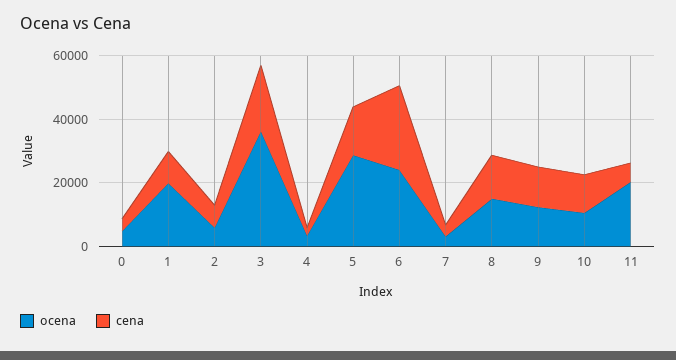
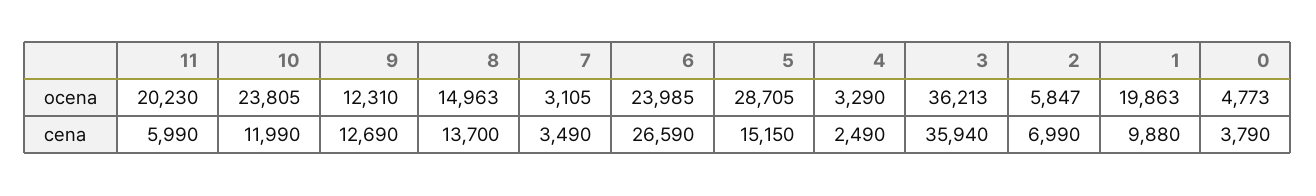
  {
    "ocena": {
      "0": 4773,
      "1": 19863,
      "2": 5847,
      "3": 36213,
      "4": 3290,
      "5": 28705,
      "6": 23985,
      "7": 3105,
      "8": 14963,
      "9": 12310,
-     "10": 10000,
+     "10": 23805,
      "11": 20230
    },
    "cena": {
      "0": 3790,
      "1": 9880,
      "2": 6990,
-     "3": 20000,
+     "3": 35940,
      "4": 2490,
      "5": 15150,
      "6": 26590,
      "7": 3490,
      "8": 13700,
      "9": 12690,
      "10": 11990,
      "11": 5990
    }
  }

